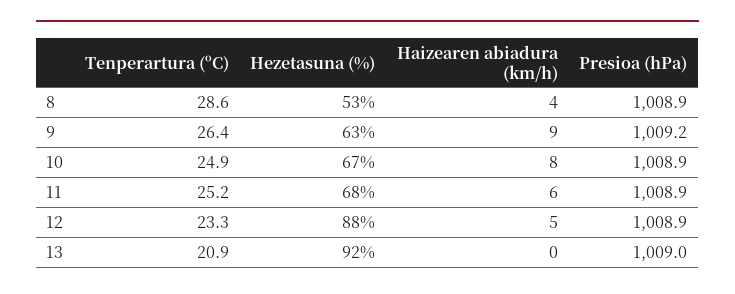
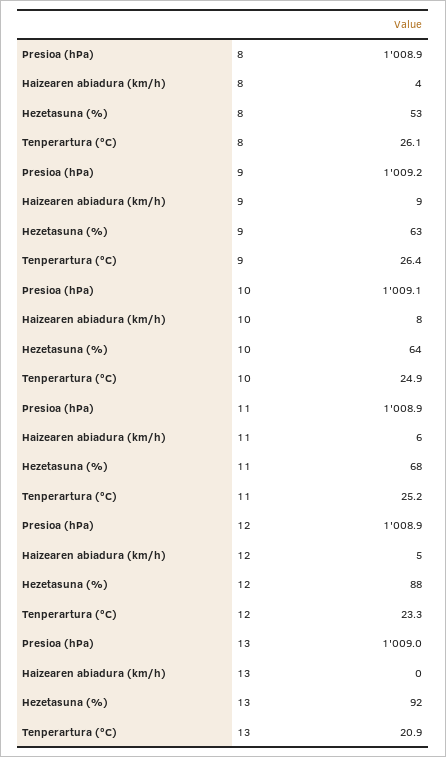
  {
    "Tenperartura (ºC)": {
-     "8": 28.6,
+     "8": 26.1,
      "9": 26.4,
      "10": 24.9,
      "11": 25.2,
      "12": 23.3,
      "13": 20.9
    },
    "Hezetasuna (%)": {
      "8": 53,
      "9": 63,
-     "10": 67,
+     "10": 64,
      "11": 68,
      "12": 88,
      "13": 92
    },
    "Haizearen abiadura (km/h)": {
      "8": 4,
      "9": 9,
      "10": 8,
      "11": 6,
      "12": 5,
      "13": 0
    },
    "Presioa (hPa)": {
      "8": 1008.9,
      "9": 1009.2,
-     "10": 1008.9,
+     "10": 1009.1,
      "11": 1008.9,
      "12": 1008.9,
      "13": 1009
    }
  }

